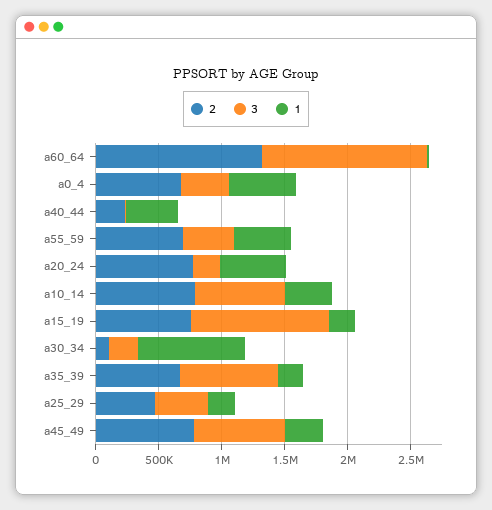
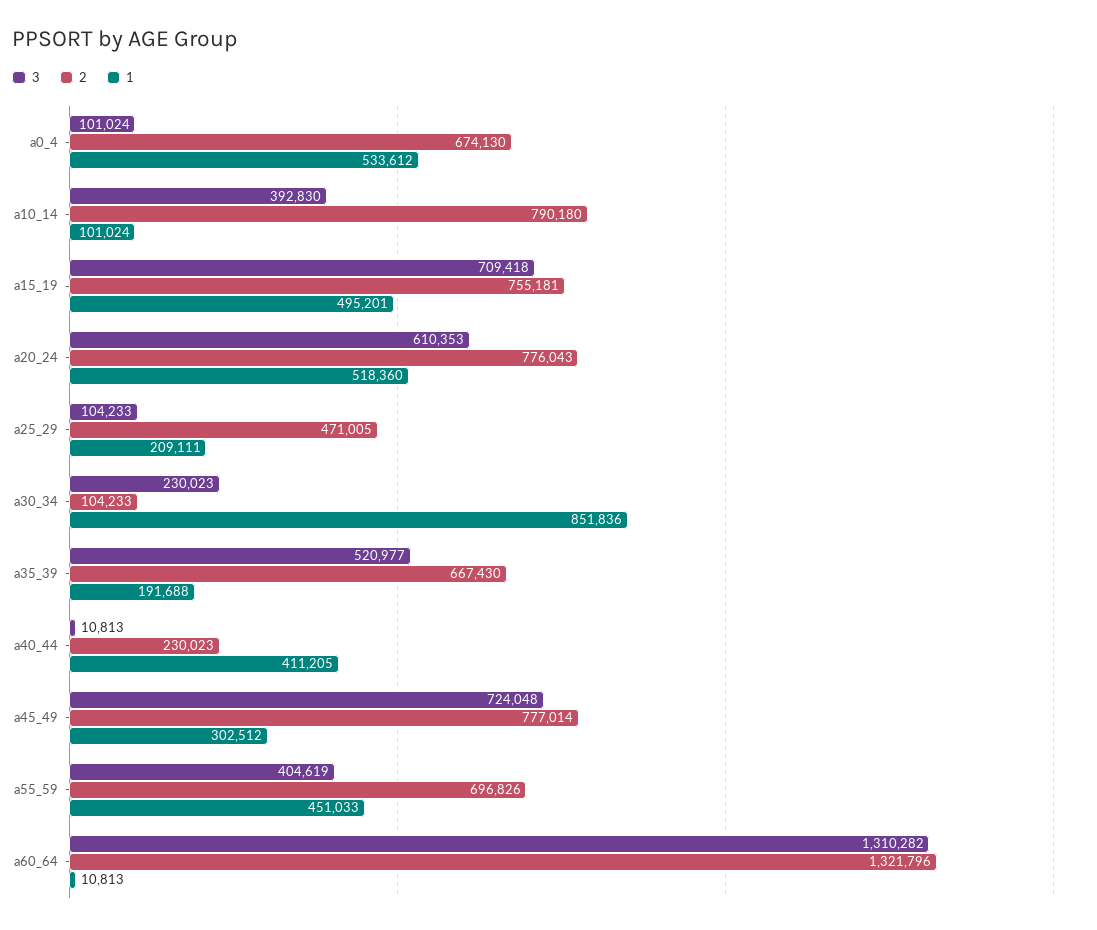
  {
    "2": {
      "a60_64": 1321796,
      "a0_4": 674130,
      "a40_44": 230023,
      "a55_59": 696826,
      "a20_24": 776043,
      "a10_14": 790180,
      "a15_19": 755181,
      "a30_34": 104233,
      "a35_39": 667430,
      "a25_29": 471005,
      "a45_49": 777014
    },
    "3": {
      "a60_64": 1310282,
-     "a0_4": 400000,
+     "a0_4": 101024,
      "a40_44": 10813,
      "a55_59": 404619,
-     "a20_24": 200000,
+     "a20_24": 610353,
-     "a10_14": 700000,
+     "a10_14": 392830,
-     "a15_19": 1100000,
+     "a15_19": 709418,
      "a30_34": 230023,
-     "a35_39": 800000,
+     "a35_39": 520977,
-     "a25_29": 400000,
+     "a25_29": 104233,
      "a45_49": 724048
    },
    "1": {
      "a60_64": 10813,
      "a0_4": 533612,
      "a40_44": 411205,
      "a55_59": 451033,
      "a20_24": 518360,
-     "a10_14": 400000,
+     "a10_14": 101024,
-     "a15_19": 200000,
+     "a15_19": 495201,
      "a30_34": 851836,
      "a35_39": 191688,
      "a25_29": 209111,
      "a45_49": 302512
    }
  }

